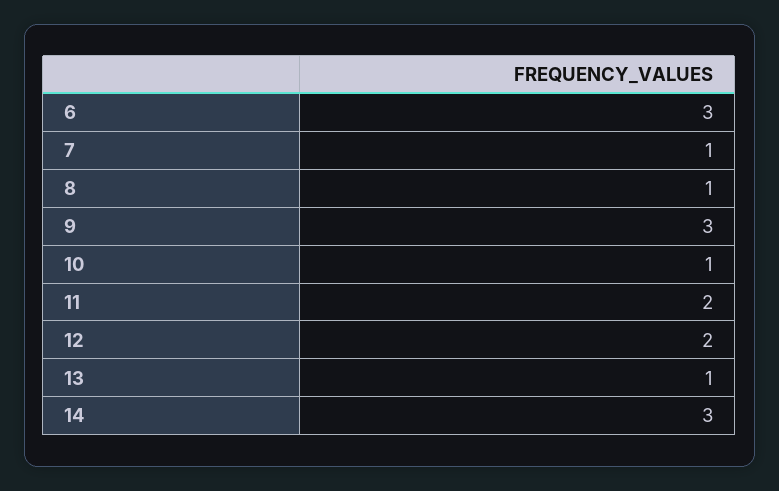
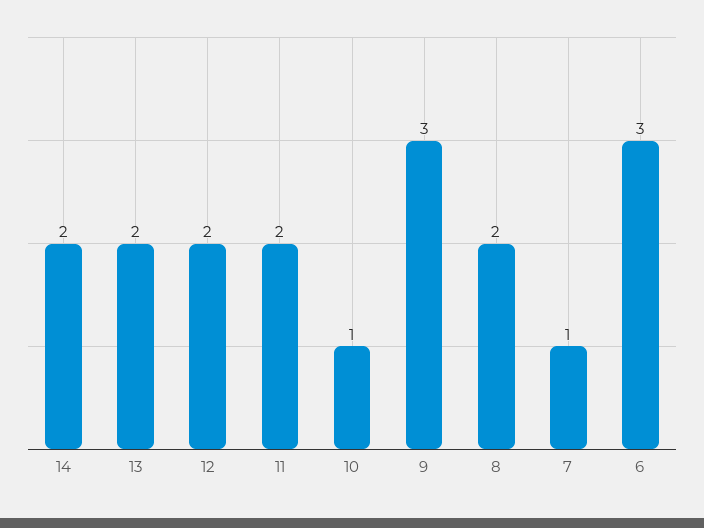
  {
    "6": 3,
    "7": 1,
-   "8": 1,
+   "8": 2,
    "9": 3,
    "10": 1,
    "11": 2,
    "12": 2,
-   "13": 1,
+   "13": 2,
-   "14": 3
+   "14": 2
  }

